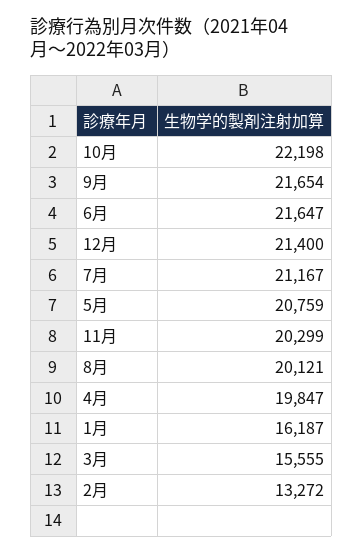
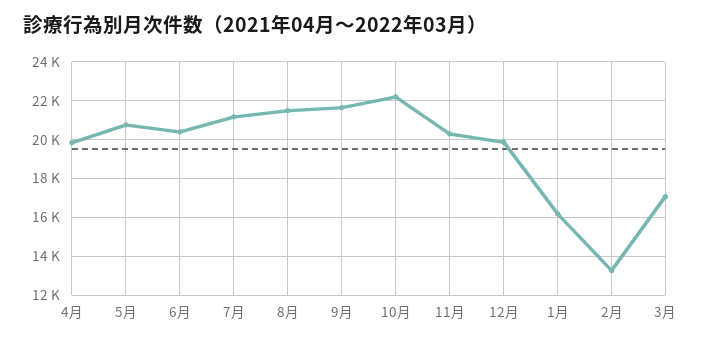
  {
    "10月": 22198,
    "9月": 21654,
-   "6月": 21647,
+   "6月": 20500,
-   "12月": 21400,
+   "12月": 20000,
    "7月": 21167,
    "5月": 20759,
    "11月": 20299,
-   "8月": 20121,
+   "8月": 21500,
    "4月": 19847,
    "1月": 16187,
-   "3月": 15555,
+   "3月": 17000,
    "2月": 13272
  }

